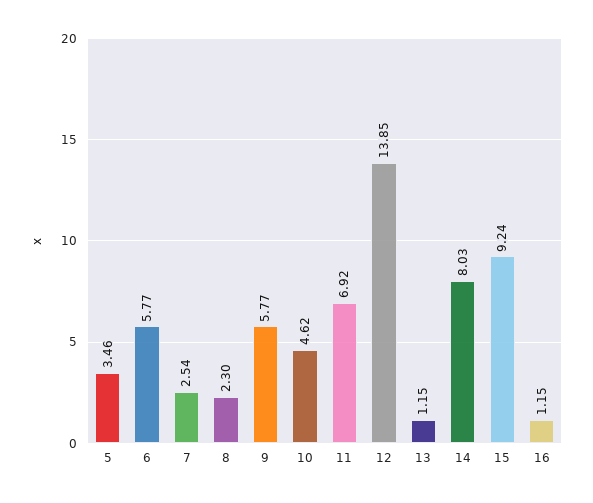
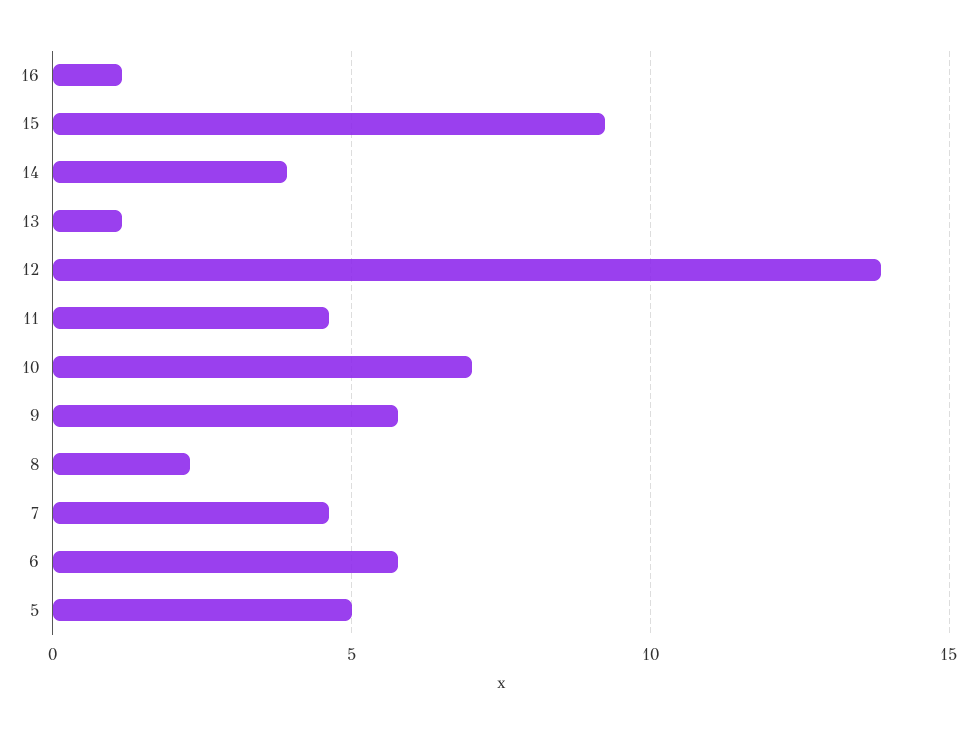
  {
-   "5": 3.46,
+   "5": 5,
    "6": 5.77,
-   "7": 2.54,
+   "7": 4.5,
    "8": 2.3,
    "9": 5.77,
-   "10": 4.62,
+   "10": 7,
-   "11": 6.92,
+   "11": 4.5,
    "12": 13.85,
    "13": 1.15,
-   "14": 8.03,
+   "14": 4,
    "15": 9.24,
    "16": 1.15
  }

